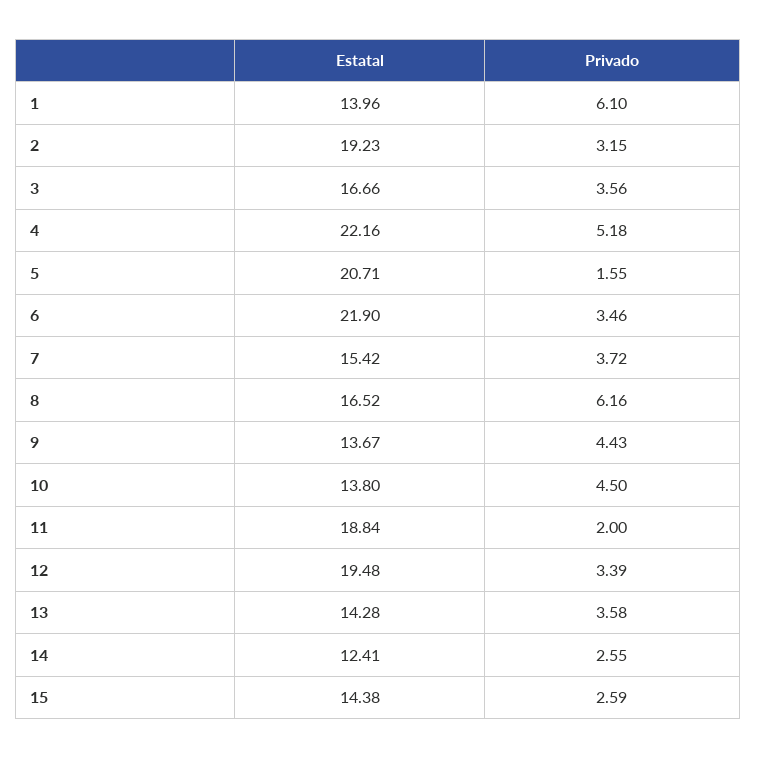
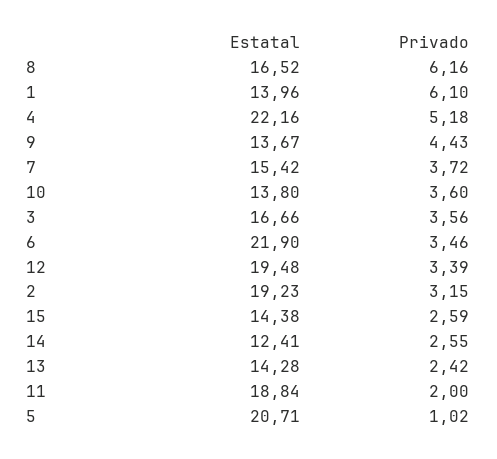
  {
    "Estatal": {
      "1": 13.96,
      "2": 19.23,
      "3": 16.66,
      "4": 22.16,
      "5": 20.71,
      "6": 21.9,
      "7": 15.42,
      "8": 16.52,
      "9": 13.67,
      "10": 13.8,
      "11": 18.84,
      "12": 19.48,
      "13": 14.28,
      "14": 12.41,
      "15": 14.38
    },
    "Privado": {
      "1": 6.1,
      "2": 3.15,
      "3": 3.56,
      "4": 5.18,
-     "5": 1.55,
+     "5": 1.02,
      "6": 3.46,
      "7": 3.72,
      "8": 6.16,
      "9": 4.43,
-     "10": 4.5,
+     "10": 3.6,
      "11": 2,
      "12": 3.39,
-     "13": 3.58,
+     "13": 2.42,
      "14": 2.55,
      "15": 2.59
    }
  }

